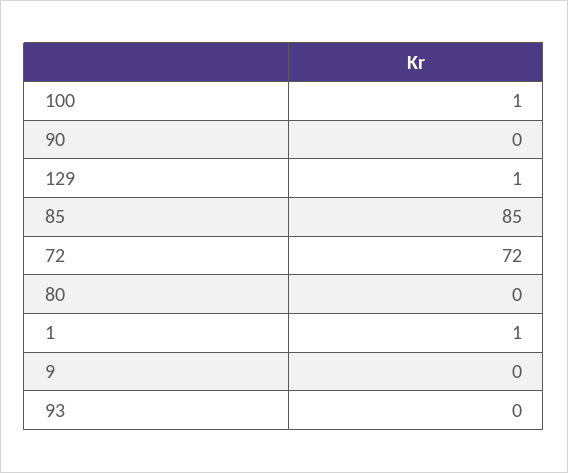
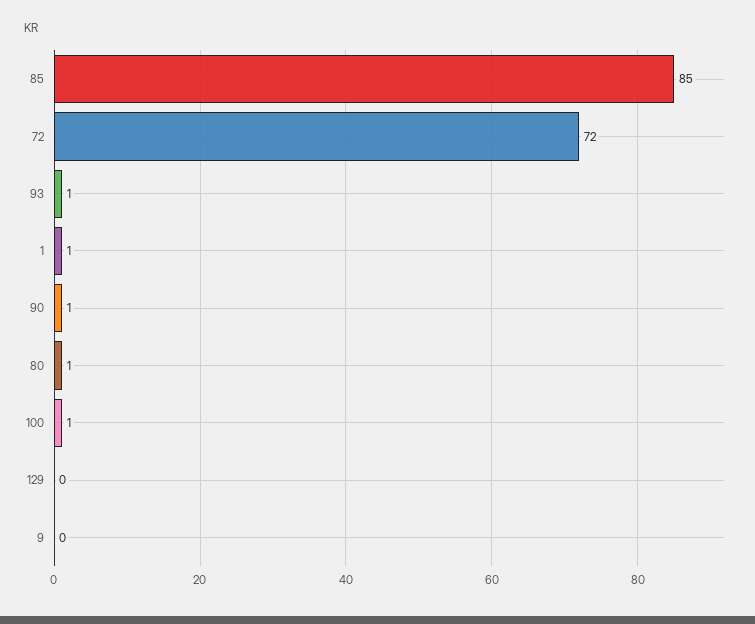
  {
    "100": 1,
-   "90": 0,
+   "90": 1,
-   "129": 1,
+   "129": 0,
    "85": 85,
    "72": 72,
-   "80": 0,
+   "80": 1,
    "1": 1,
    "9": 0,
-   "93": 0
+   "93": 1
  }

